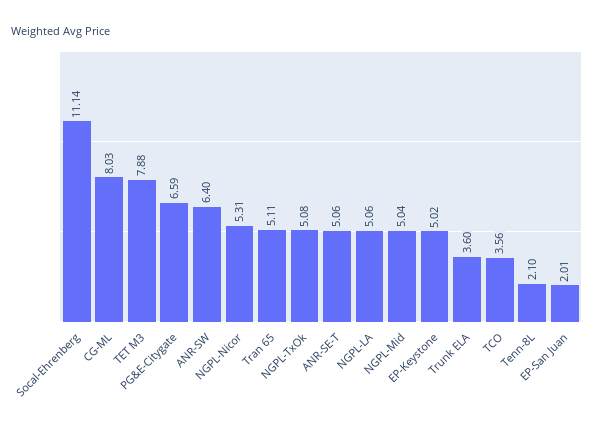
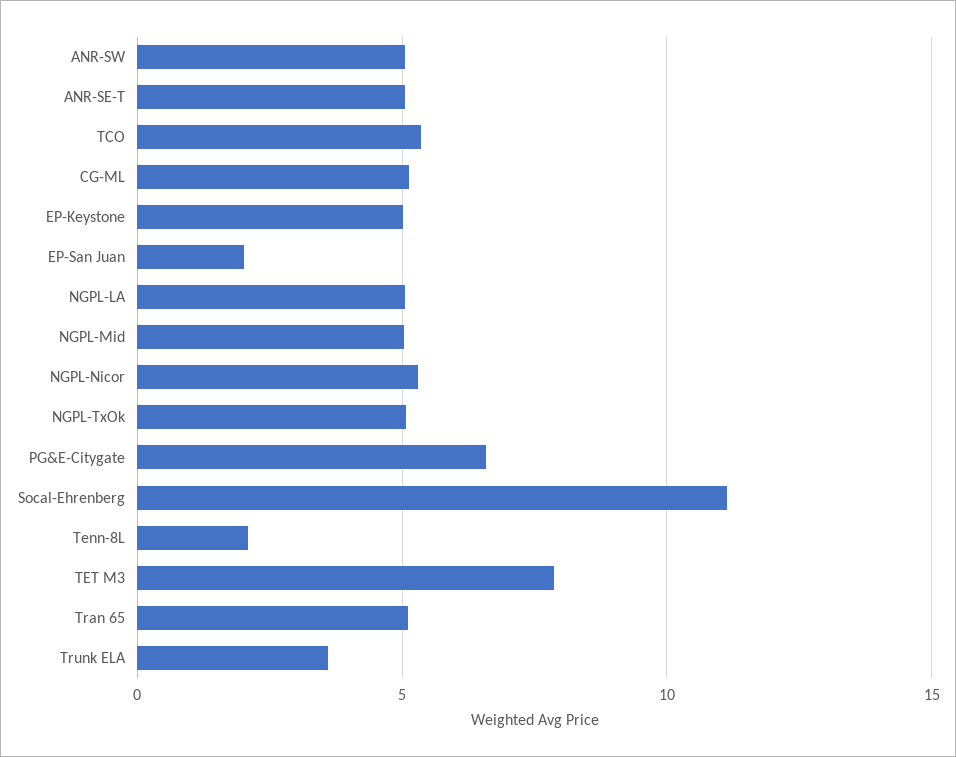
  {
    "Socal-Ehrenberg": 11.14,
-   "CG-ML": 8.03,
+   "CG-ML": 5,
    "TET M3": 7.88,
    "PG&E-Citygate": 6.59,
-   "ANR-SW": 6.4,
+   "ANR-SW": 5,
    "NGPL-Nicor": 5.31,
    "Tran 65": 5.11,
    "NGPL-TxOk": 5.08,
    "ANR-SE-T": 5.06,
    "NGPL-LA": 5.06,
    "NGPL-Mid": 5.04,
    "EP-Keystone": 5.02,
    "Trunk ELA": 3.6,
-   "TCO": 3.56,
+   "TCO": 5.5,
    "Tenn-8L": 2.1,
    "EP-San Juan": 2.01
  }

